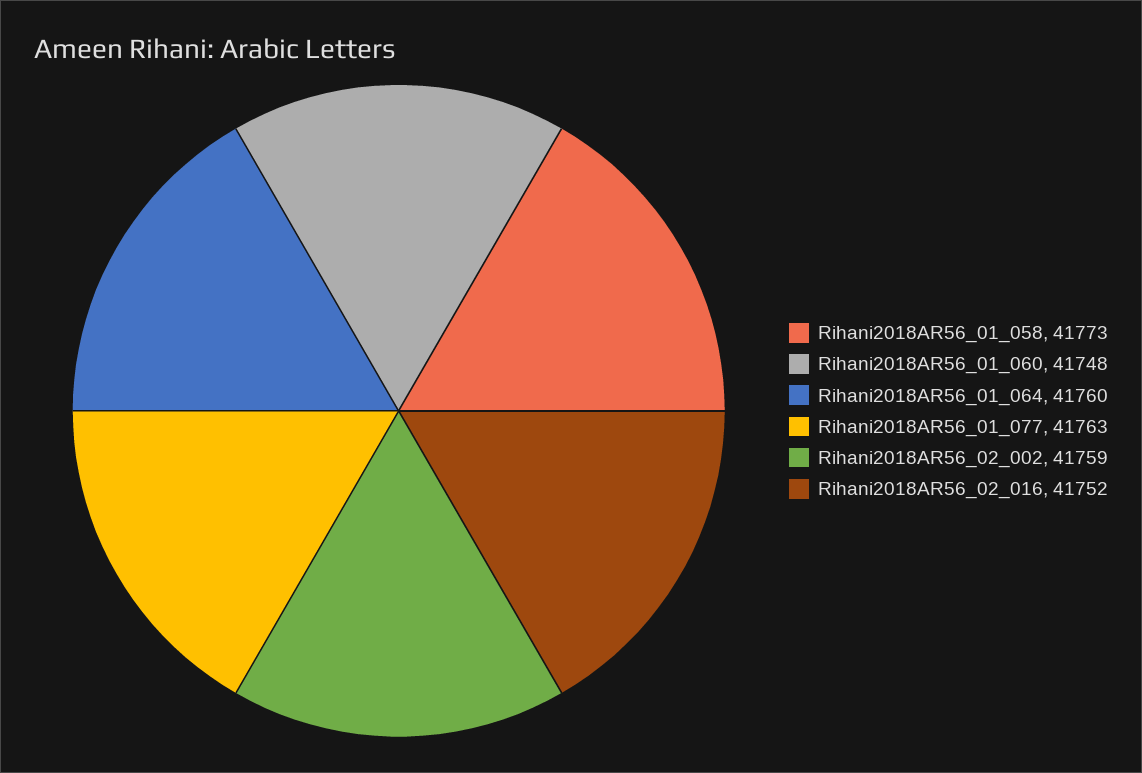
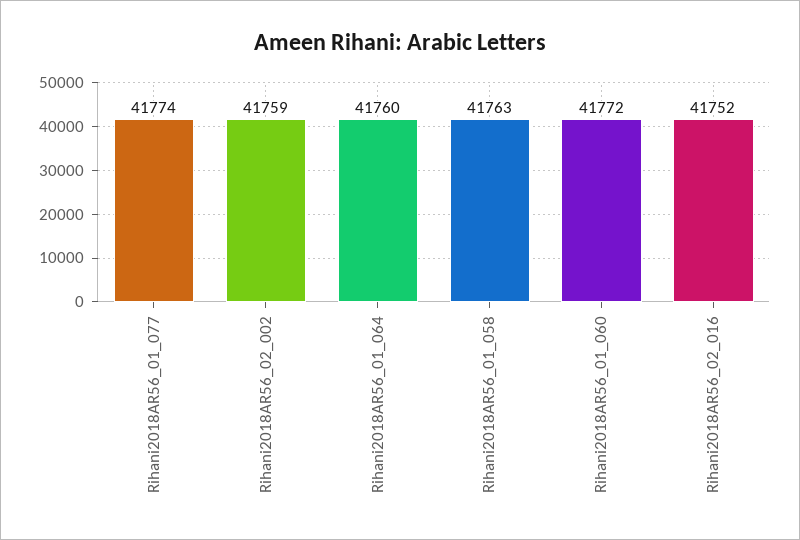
  {
-   "Rihani2018AR56_01_058": 41773,
+   "Rihani2018AR56_01_058": 41763,
-   "Rihani2018AR56_01_060": 41748,
+   "Rihani2018AR56_01_060": 41772,
    "Rihani2018AR56_01_064": 41760,
-   "Rihani2018AR56_01_077": 41763,
+   "Rihani2018AR56_01_077": 41774,
    "Rihani2018AR56_02_002": 41759,
    "Rihani2018AR56_02_016": 41752
  }

